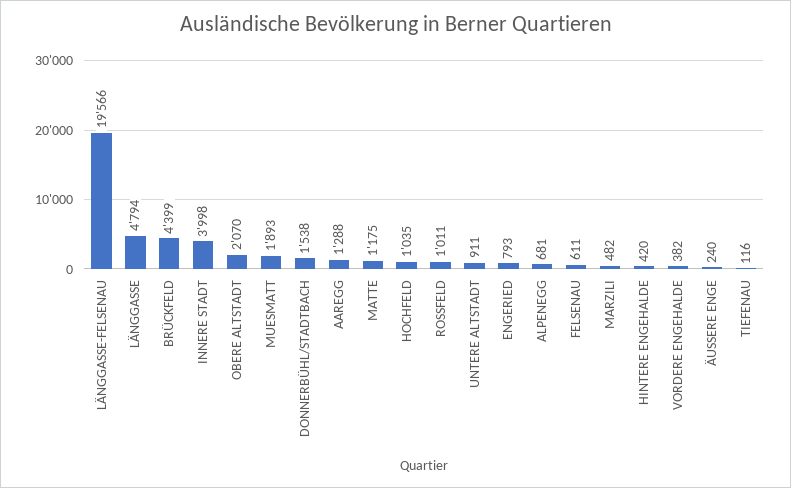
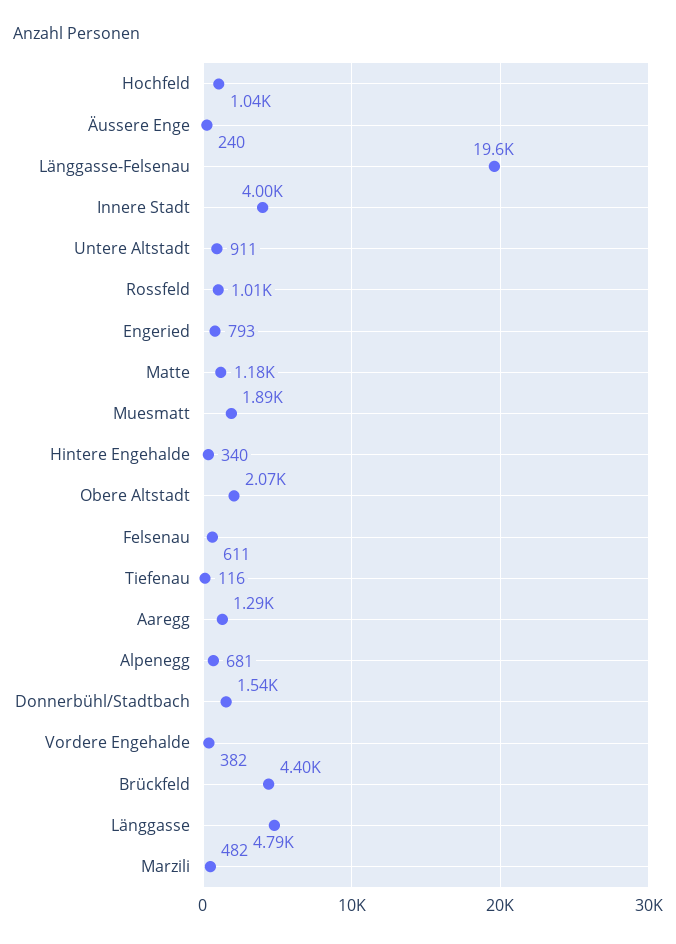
  {
    "LÄNGGASSE-FELSENAU": 19566,
    "LÄNGGASSE": 4794,
    "BRÜCKFELD": 4399,
    "INNERE STADT": 3998,
    "OBERE ALTSTADT": 2070,
    "MUESMATT": 1893,
    "DONNERBÜHL/STADTBACH": 1538,
    "AAREGG": 1288,
    "MATTE": 1175,
    "HOCHFELD": 1035,
    "ROSSFELD": 1011,
    "UNTERE ALTSTADT": 911,
    "ENGERIED": 793,
    "ALPENEGG": 681,
    "FELSENAU": 611,
    "MARZILI": 482,
-   "HINTERE ENGEHALDE": 420,
+   "HINTERE ENGEHALDE": 340,
    "VORDERE ENGEHALDE": 382,
    "ÄUSSERE ENGE": 240,
    "TIEFENAU": 116
  }

